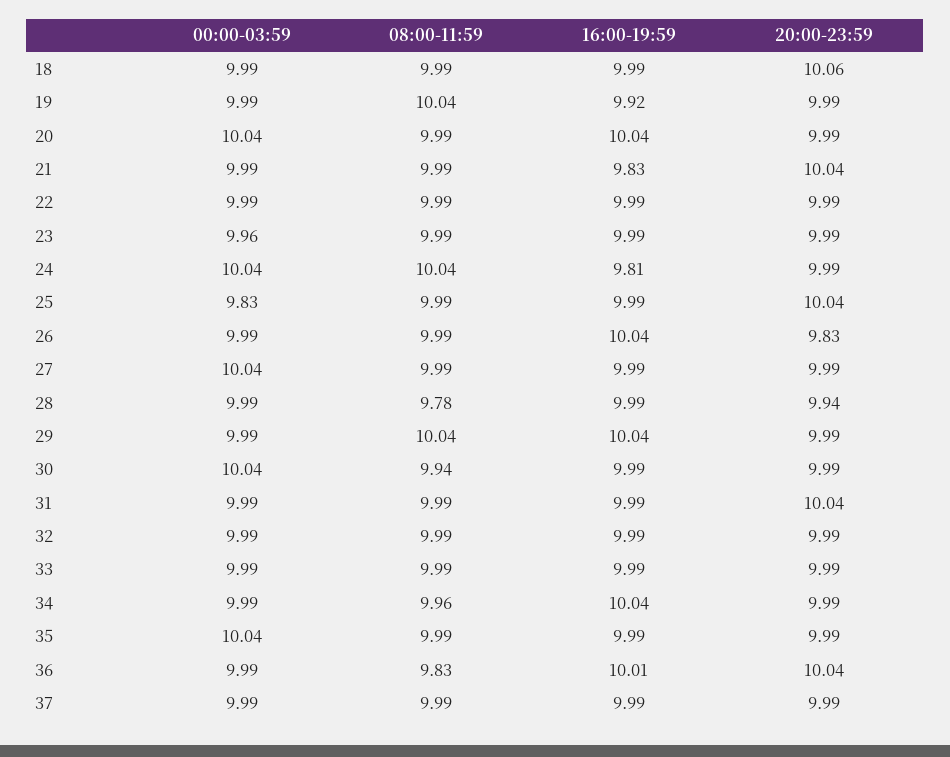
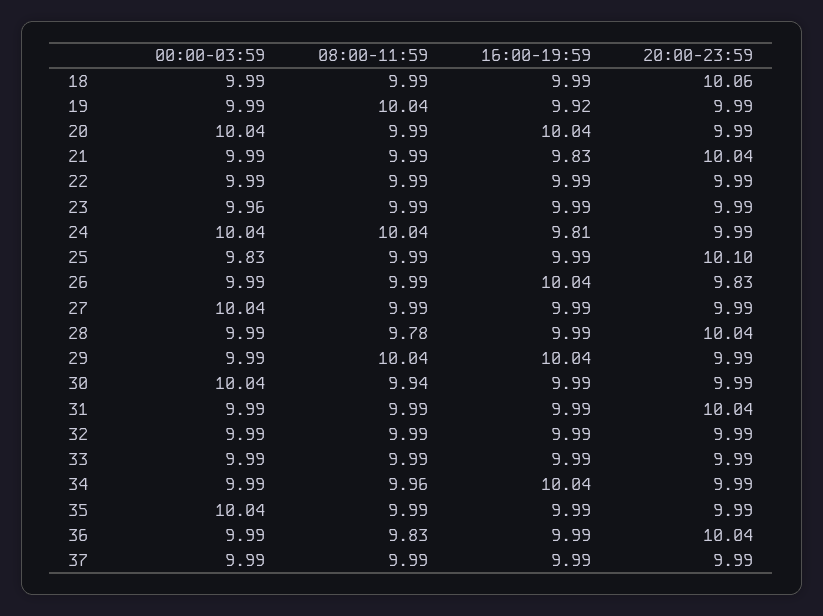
  {
    "00:00-03:59": {
      "18": 9.99,
      "19": 9.99,
      "20": 10.04,
      "21": 9.99,
      "22": 9.99,
      "23": 9.96,
      "24": 10.04,
      "25": 9.83,
      "26": 9.99,
      "27": 10.04,
      "28": 9.99,
      "29": 9.99,
      "30": 10.04,
      "31": 9.99,
      "32": 9.99,
      "33": 9.99,
      "34": 9.99,
      "35": 10.04,
      "36": 9.99,
      "37": 9.99
    },
    "08:00-11:59": {
      "18": 9.99,
      "19": 10.04,
      "20": 9.99,
      "21": 9.99,
      "22": 9.99,
      "23": 9.99,
      "24": 10.04,
      "25": 9.99,
      "26": 9.99,
      "27": 9.99,
      "28": 9.78,
      "29": 10.04,
      "30": 9.94,
      "31": 9.99,
      "32": 9.99,
      "33": 9.99,
      "34": 9.96,
      "35": 9.99,
      "36": 9.83,
      "37": 9.99
    },
    "16:00-19:59": {
      "18": 9.99,
      "19": 9.92,
      "20": 10.04,
      "21": 9.83,
      "22": 9.99,
      "23": 9.99,
      "24": 9.81,
      "25": 9.99,
      "26": 10.04,
      "27": 9.99,
      "28": 9.99,
      "29": 10.04,
      "30": 9.99,
      "31": 9.99,
      "32": 9.99,
      "33": 9.99,
      "34": 10.04,
      "35": 9.99,
-     "36": 10.01,
+     "36": 9.99,
      "37": 9.99
    },
    "20:00-23:59": {
      "18": 10.06,
      "19": 9.99,
      "20": 9.99,
      "21": 10.04,
      "22": 9.99,
      "23": 9.99,
      "24": 9.99,
-     "25": 10.04,
+     "25": 10.1,
      "26": 9.83,
      "27": 9.99,
-     "28": 9.94,
+     "28": 10.04,
      "29": 9.99,
      "30": 9.99,
      "31": 10.04,
      "32": 9.99,
      "33": 9.99,
      "34": 9.99,
      "35": 9.99,
      "36": 10.04,
      "37": 9.99
    }
  }

